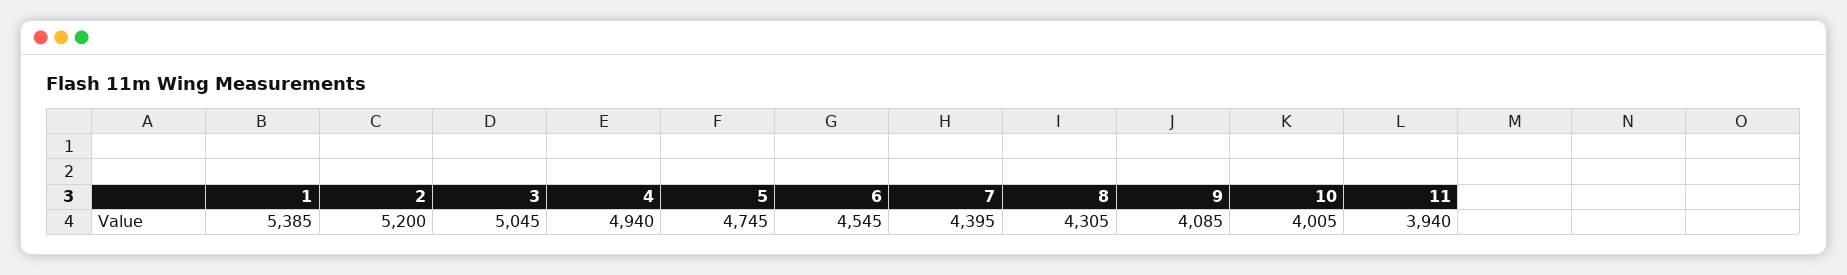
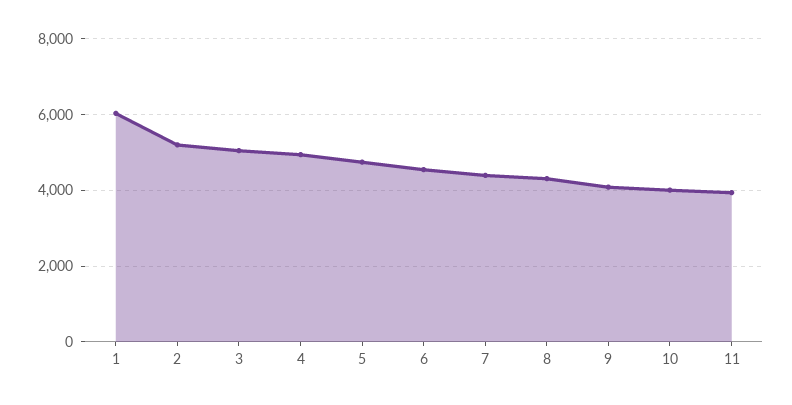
  {
-   "1": 5385,
+   "1": 6000,
    "2": 5200,
    "3": 5045,
    "4": 4940,
    "5": 4745,
    "6": 4545,
    "7": 4395,
    "8": 4305,
    "9": 4085,
    "10": 4005,
    "11": 3940
  }

